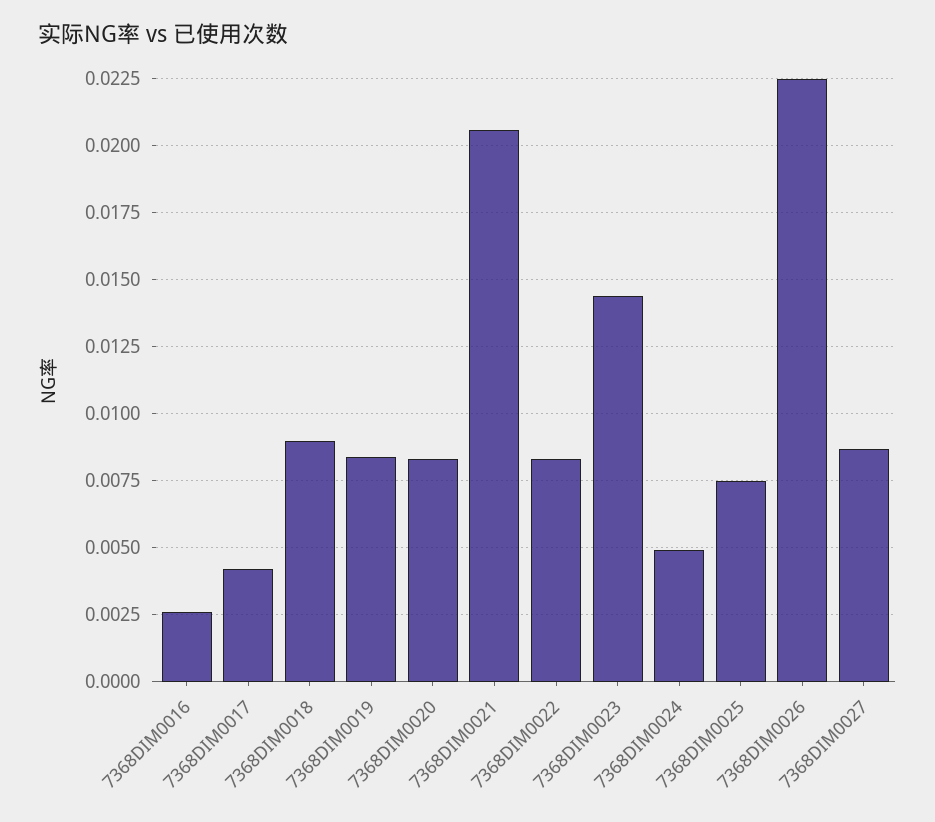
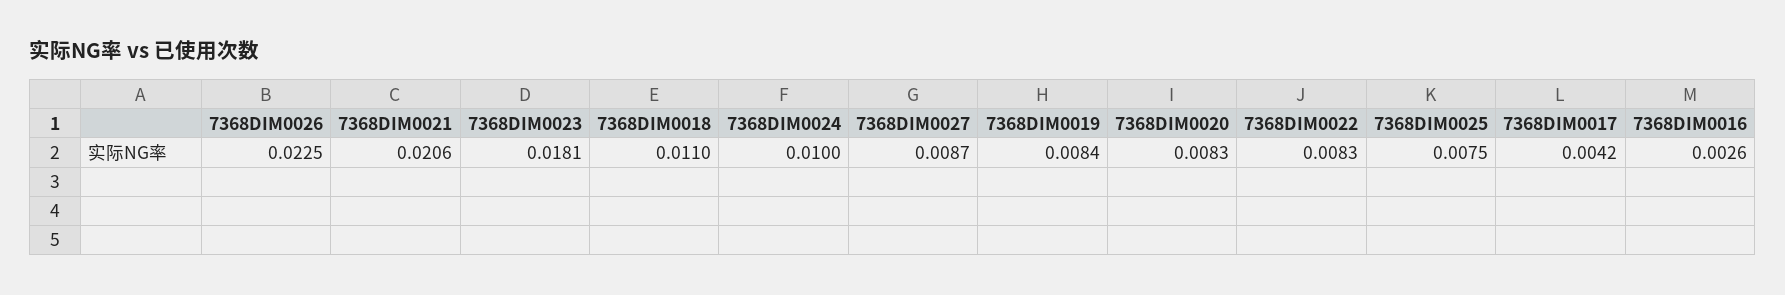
  {
    "7368DIM0016": 0.0026,
    "7368DIM0017": 0.0042,
-   "7368DIM0018": 0.009,
+   "7368DIM0018": 0.011,
    "7368DIM0019": 0.0084,
    "7368DIM0020": 0.0083,
    "7368DIM0021": 0.0206,
    "7368DIM0022": 0.0083,
-   "7368DIM0023": 0.0145,
+   "7368DIM0023": 0.0181,
-   "7368DIM0024": 0.005,
+   "7368DIM0024": 0.01,
    "7368DIM0025": 0.0075,
    "7368DIM0026": 0.0225,
    "7368DIM0027": 0.0087
  }

